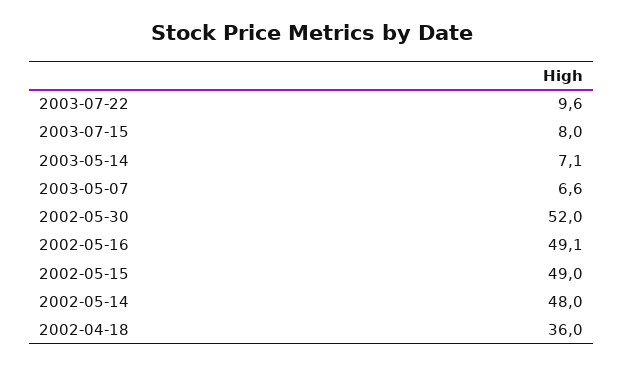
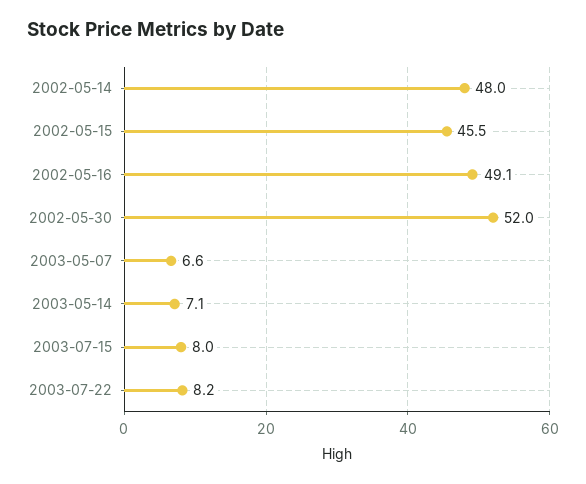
  {
-   "2003-07-22": 9.6,
+   "2003-07-22": 8.2,
    "2003-07-15": 8,
    "2003-05-14": 7.1,
    "2003-05-07": 6.6,
    "2002-05-30": 52,
    "2002-05-16": 49.1,
-   "2002-05-15": 49,
+   "2002-05-15": 45.5,
-   "2002-05-14": 48,
+   "2002-05-14": 48
-   "2002-04-18": 36
  }

